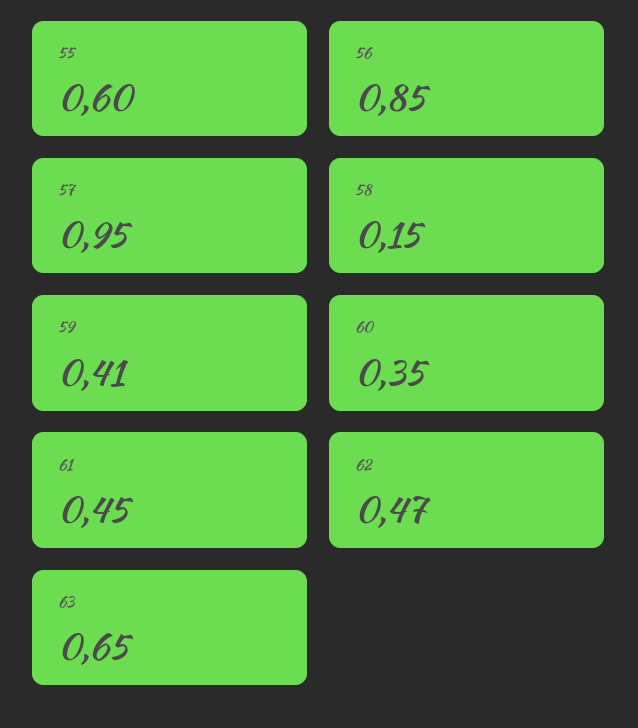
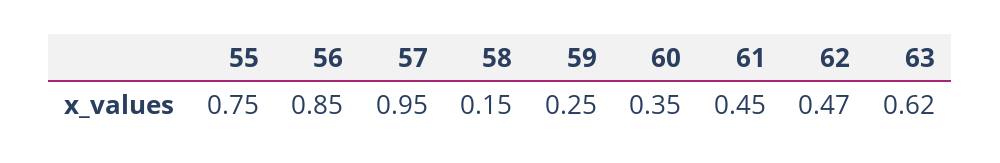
  {
-   "55": 0.6,
+   "55": 0.75,
    "56": 0.85,
    "57": 0.95,
    "58": 0.15,
-   "59": 0.41,
+   "59": 0.25,
    "60": 0.35,
    "61": 0.45,
    "62": 0.47,
-   "63": 0.65
+   "63": 0.62
  }

